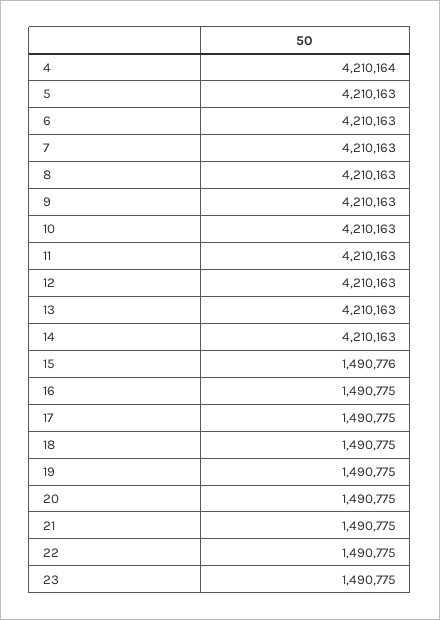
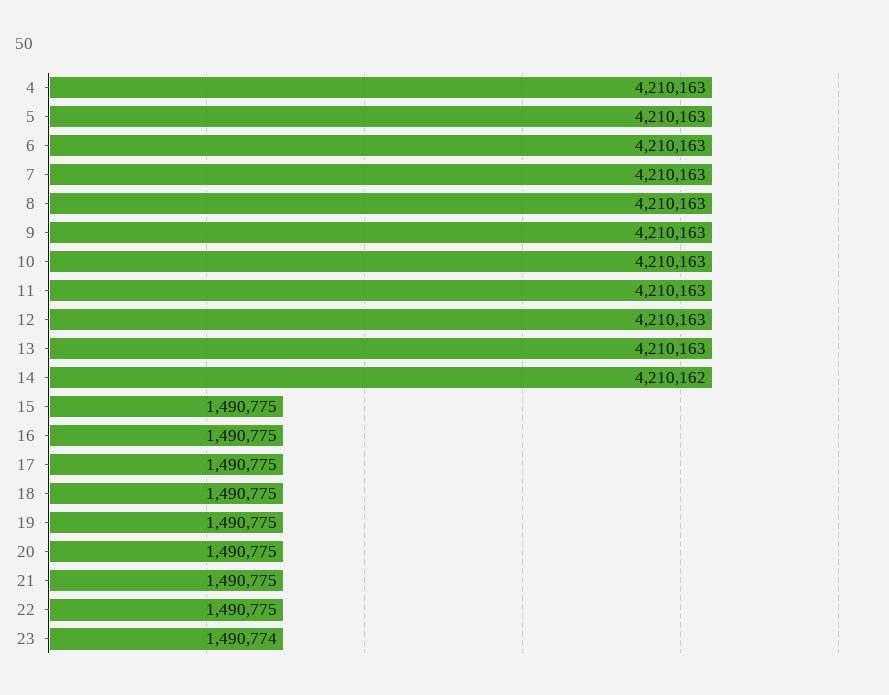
  {
-   "4": 4210164,
+   "4": 4210163,
    "5": 4210163,
    "6": 4210163,
    "7": 4210163,
    "8": 4210163,
    "9": 4210163,
    "10": 4210163,
    "11": 4210163,
    "12": 4210163,
    "13": 4210163,
-   "14": 4210163,
+   "14": 4210162,
-   "15": 1490776,
+   "15": 1490775,
    "16": 1490775,
    "17": 1490775,
    "18": 1490775,
    "19": 1490775,
    "20": 1490775,
    "21": 1490775,
    "22": 1490775,
-   "23": 1490775
+   "23": 1490774
  }

